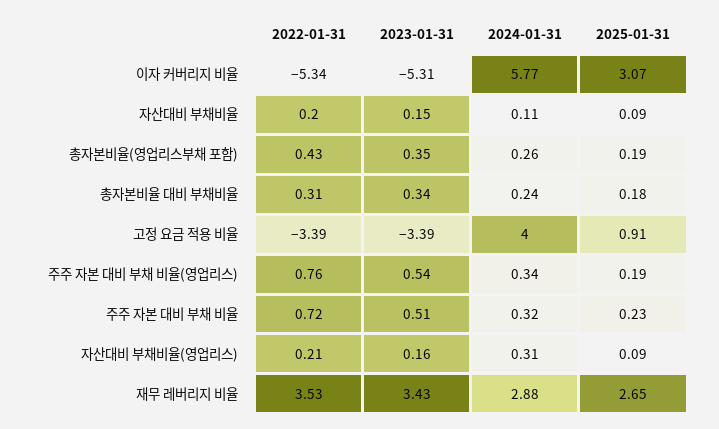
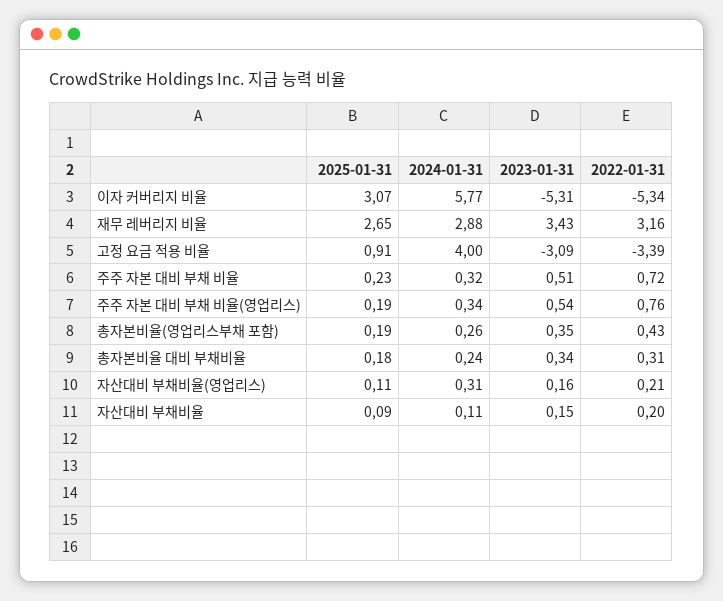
  {
    "2022-01-31": {
      "이자 커버리지 비율": -5.34,
      "자산대비 부채비율": 0.2,
      "총자본비율(영업리스부채 포함)": 0.43,
      "총자본비율 대비 부채비율": 0.31,
      "고정 요금 적용 비율": -3.39,
      "주주 자본 대비 부채 비율(영업리스)": 0.76,
      "주주 자본 대비 부채 비율": 0.72,
      "자산대비 부채비율(영업리스)": 0.21,
-     "재무 레버리지 비율": 3.53
+     "재무 레버리지 비율": 3.16
    },
    "2023-01-31": {
      "이자 커버리지 비율": -5.31,
      "자산대비 부채비율": 0.15,
      "총자본비율(영업리스부채 포함)": 0.35,
      "총자본비율 대비 부채비율": 0.34,
-     "고정 요금 적용 비율": -3.39,
+     "고정 요금 적용 비율": -3.09,
      "주주 자본 대비 부채 비율(영업리스)": 0.54,
      "주주 자본 대비 부채 비율": 0.51,
      "자산대비 부채비율(영업리스)": 0.16,
      "재무 레버리지 비율": 3.43
    },
    "2024-01-31": {
      "이자 커버리지 비율": 5.77,
      "자산대비 부채비율": 0.11,
      "총자본비율(영업리스부채 포함)": 0.26,
      "총자본비율 대비 부채비율": 0.24,
      "고정 요금 적용 비율": 4,
      "주주 자본 대비 부채 비율(영업리스)": 0.34,
      "주주 자본 대비 부채 비율": 0.32,
      "자산대비 부채비율(영업리스)": 0.31,
      "재무 레버리지 비율": 2.88
    },
    "2025-01-31": {
      "이자 커버리지 비율": 3.07,
      "자산대비 부채비율": 0.09,
      "총자본비율(영업리스부채 포함)": 0.19,
      "총자본비율 대비 부채비율": 0.18,
      "고정 요금 적용 비율": 0.91,
      "주주 자본 대비 부채 비율(영업리스)": 0.19,
      "주주 자본 대비 부채 비율": 0.23,
-     "자산대비 부채비율(영업리스)": 0.09,
+     "자산대비 부채비율(영업리스)": 0.11,
      "재무 레버리지 비율": 2.65
    }
  }

